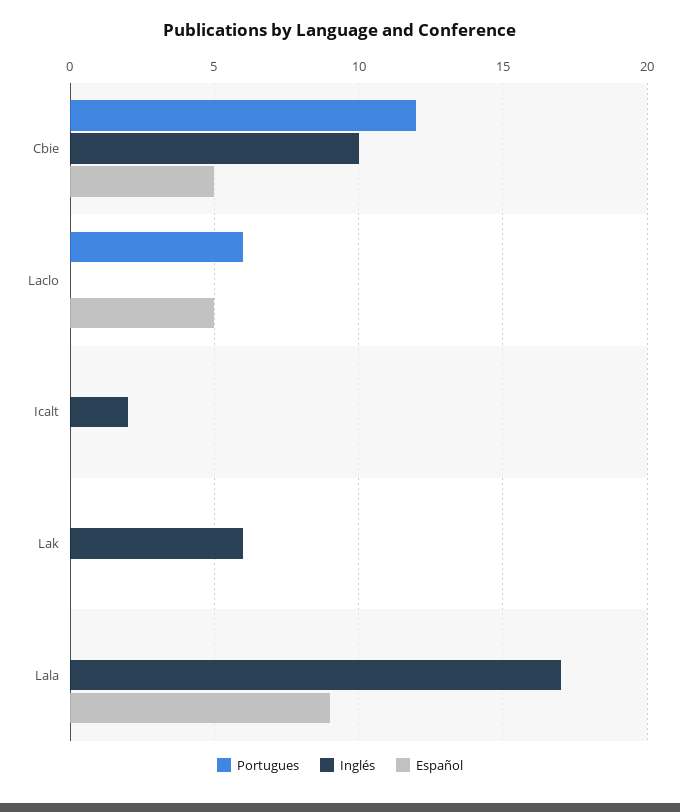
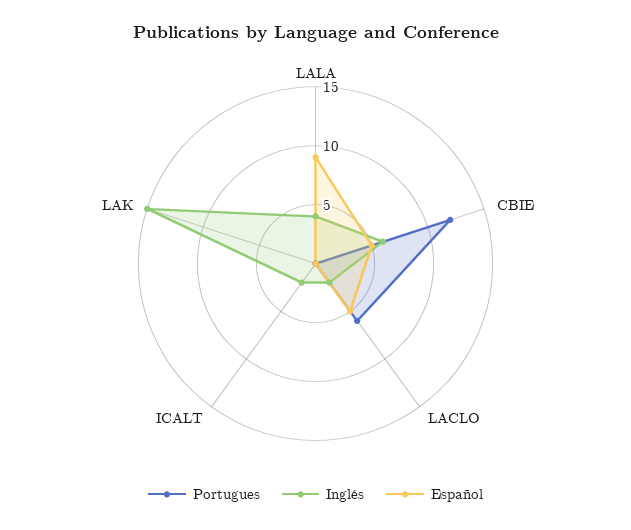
  {
    "Portugues": {
      "Cbie": 12,
      "Laclo": 6,
      "Icalt": 0,
      "Lak": 0,
      "Lala": 0
    },
    "Inglés": {
-     "Cbie": 10,
+     "Cbie": 6,
-     "Laclo": 0,
+     "Laclo": 2,
      "Icalt": 2,
-     "Lak": 6,
+     "Lak": 15,
-     "Lala": 17
+     "Lala": 4
    },
    "Español": {
      "Cbie": 5,
      "Laclo": 5,
      "Icalt": 0,
      "Lak": 0,
      "Lala": 9
    }
  }

